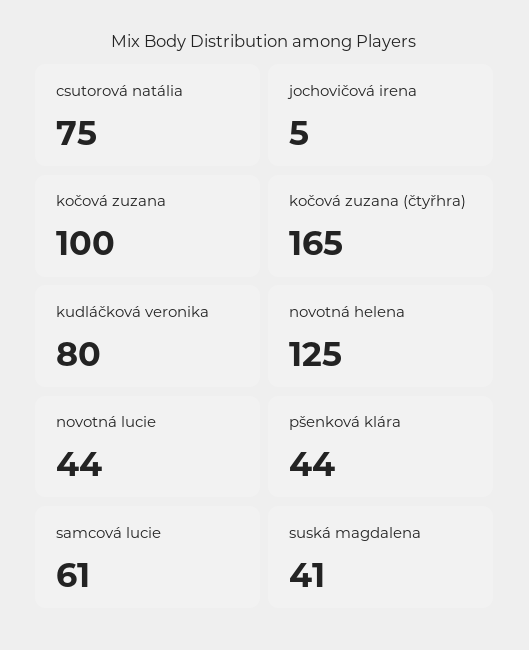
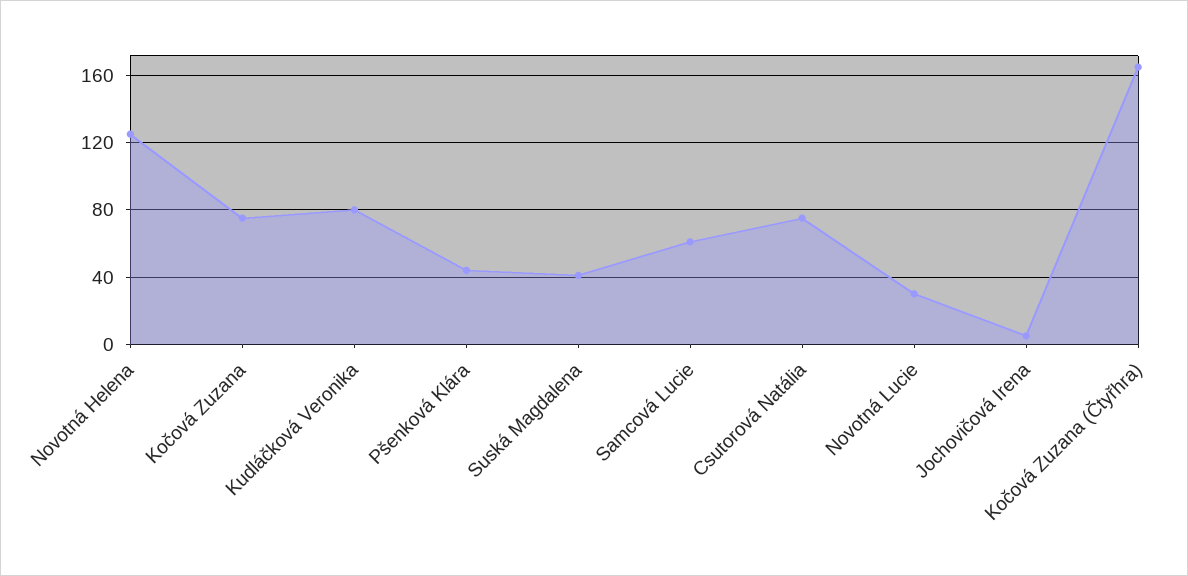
  {
    "csutorová natália": 75,
    "jochovičová irena": 5,
-   "kočová zuzana": 100,
+   "kočová zuzana": 75,
    "kočová zuzana (čtyřhra)": 165,
    "kudláčková veronika": 80,
    "novotná helena": 125,
-   "novotná lucie": 44,
+   "novotná lucie": 30,
    "pšenková klára": 44,
    "samcová lucie": 61,
    "suská magdalena": 41
  }

